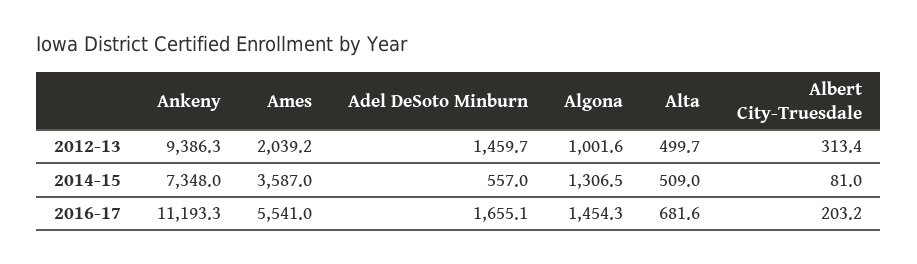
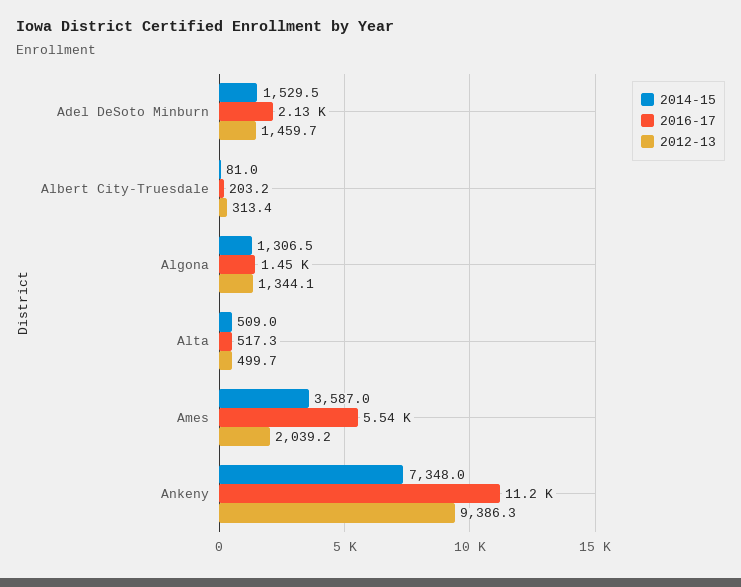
  {
    "2012-13": {
      "Ankeny": 9386.3,
      "Ames": 2039.2,
      "Adel DeSoto Minburn": 1459.7,
-     "Algona": 1001.6,
+     "Algona": 1344.1,
      "Alta": 499.7,
      "Albert City-Truesdale": 313.4
    },
    "2014-15": {
      "Ankeny": 7348,
      "Ames": 3587,
-     "Adel DeSoto Minburn": 557,
+     "Adel DeSoto Minburn": 1529.5,
      "Algona": 1306.5,
      "Alta": 509,
      "Albert City-Truesdale": 81
    },
    "2016-17": {
      "Ankeny": 11193.3,
      "Ames": 5541,
-     "Adel DeSoto Minburn": 1655.1,
+     "Adel DeSoto Minburn": 2130,
      "Algona": 1454.3,
-     "Alta": 681.6,
+     "Alta": 517.3,
      "Albert City-Truesdale": 203.2
    }
  }

